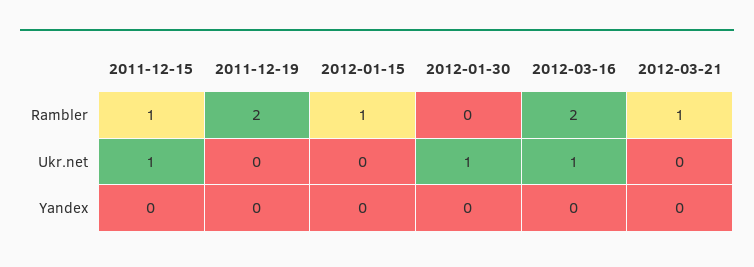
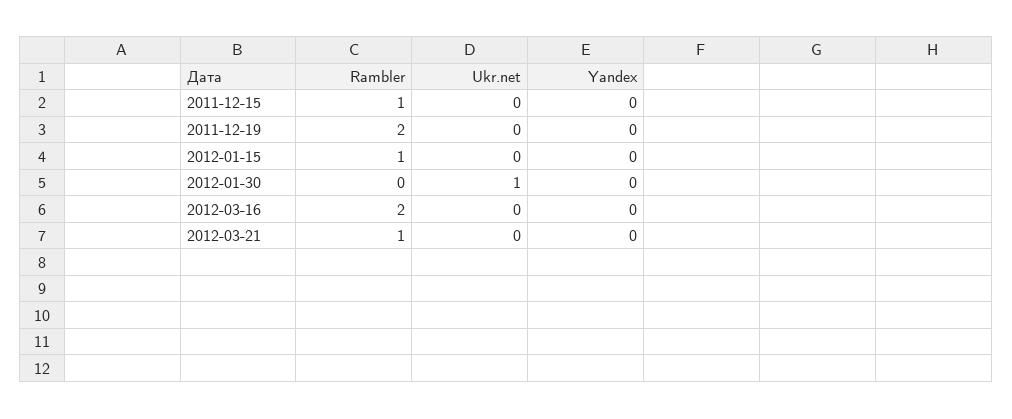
  {
    "2011-12-15": {
      "Rambler": 1,
-     "Ukr.net": 1,
+     "Ukr.net": 0,
      "Yandex": 0
    },
    "2011-12-19": {
      "Rambler": 2,
      "Ukr.net": 0,
      "Yandex": 0
    },
    "2012-01-15": {
      "Rambler": 1,
      "Ukr.net": 0,
      "Yandex": 0
    },
    "2012-01-30": {
      "Rambler": 0,
      "Ukr.net": 1,
      "Yandex": 0
    },
    "2012-03-16": {
      "Rambler": 2,
-     "Ukr.net": 1,
+     "Ukr.net": 0,
      "Yandex": 0
    },
    "2012-03-21": {
      "Rambler": 1,
      "Ukr.net": 0,
      "Yandex": 0
    }
  }

